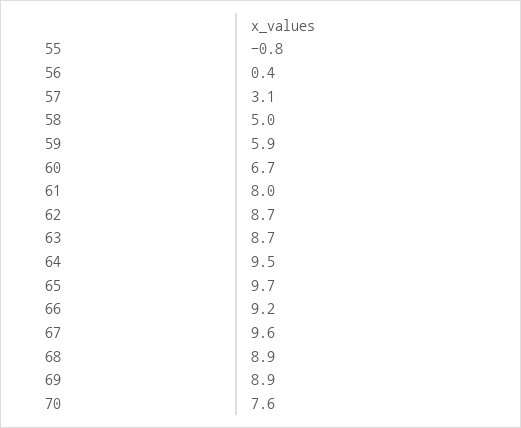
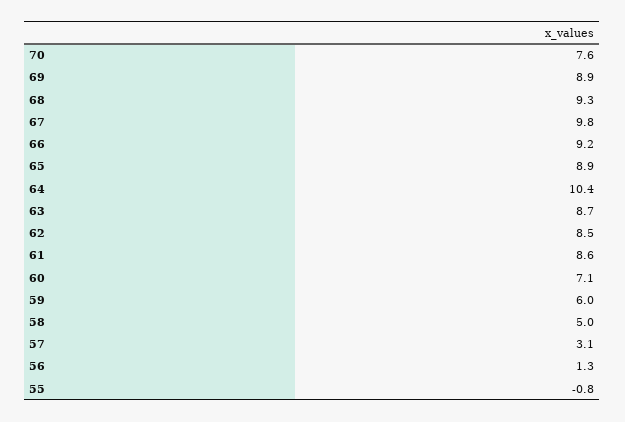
  {
    "55": -0.8,
-   "56": 0.4,
+   "56": 1.3,
    "57": 3.1,
    "58": 5,
-   "59": 5.9,
+   "59": 6,
-   "60": 6.7,
+   "60": 7.1,
-   "61": 8,
+   "61": 8.6,
-   "62": 8.7,
+   "62": 8.5,
    "63": 8.7,
-   "64": 9.5,
+   "64": 10.4,
-   "65": 9.7,
+   "65": 8.9,
    "66": 9.2,
-   "67": 9.6,
+   "67": 9.8,
-   "68": 8.9,
+   "68": 9.3,
    "69": 8.9,
    "70": 7.6
  }

